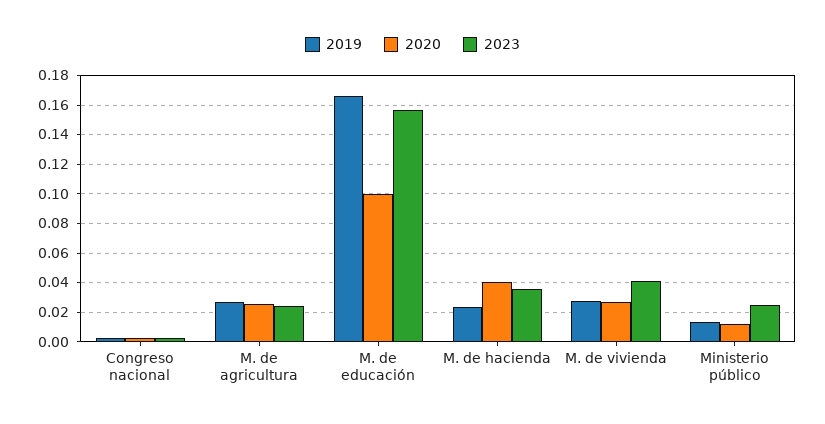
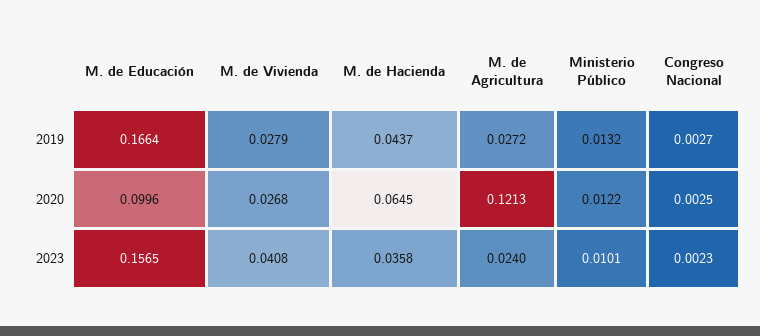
  {
    "2019": {
      "Congreso nacional": 0.0027,
      "M. de agricultura": 0.0272,
      "M. de educación": 0.1664,
-     "M. de hacienda": 0.025,
+     "M. de hacienda": 0.0437,
      "M. de vivienda": 0.0279,
      "Ministerio público": 0.0132
    },
    "2020": {
      "Congreso nacional": 0.0025,
-     "M. de agricultura": 0.025,
+     "M. de agricultura": 0.1213,
      "M. de educación": 0.0996,
-     "M. de hacienda": 0.04,
+     "M. de hacienda": 0.0645,
      "M. de vivienda": 0.0268,
      "Ministerio público": 0.0122
    },
    "2023": {
      "Congreso nacional": 0.0023,
      "M. de agricultura": 0.024,
      "M. de educación": 0.1565,
      "M. de hacienda": 0.0358,
      "M. de vivienda": 0.0408,
-     "Ministerio público": 0.025
+     "Ministerio público": 0.0101
    }
  }

